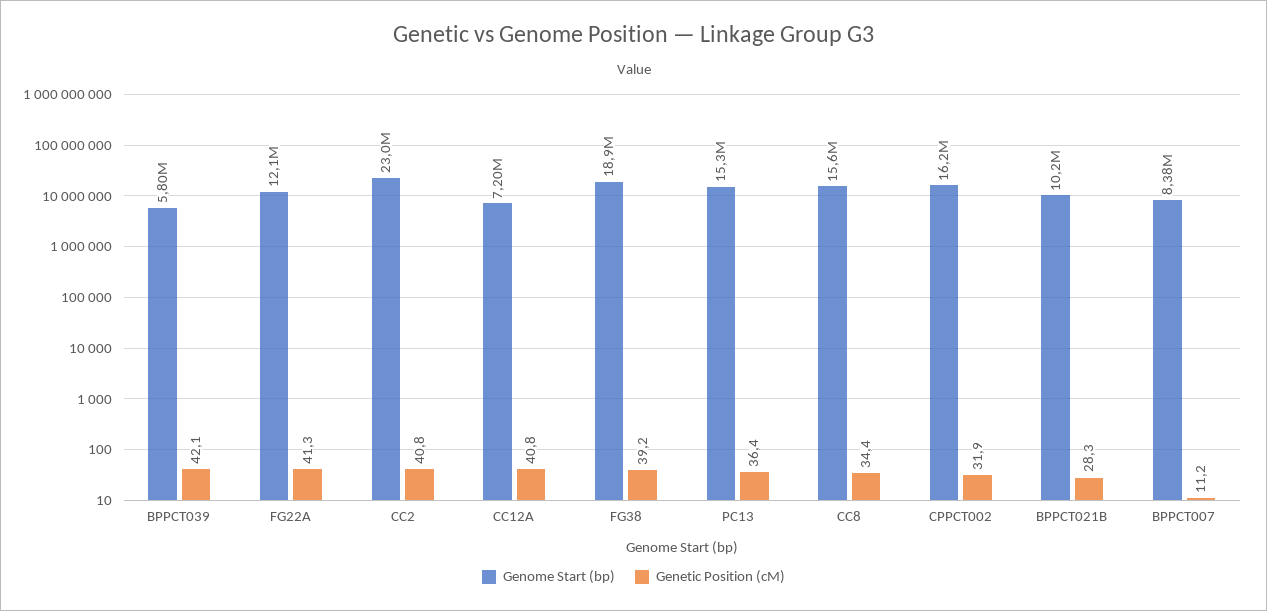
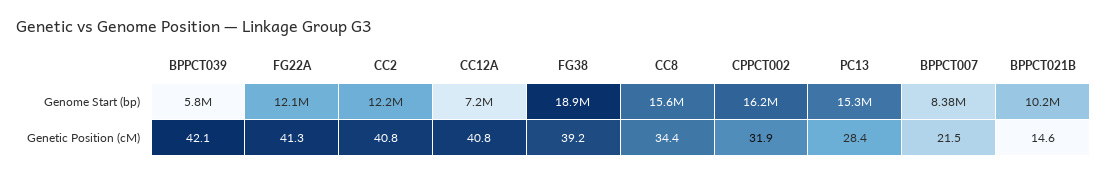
  {
    "Genome Start (bp)": {
      "BPPCT039": 5800000,
      "FG22A": 12100000,
-     "CC2": 23000000,
+     "CC2": 12200000,
      "CC12A": 7200000,
      "FG38": 18900000,
      "PC13": 15300000,
      "CC8": 15600000,
      "CPPCT002": 16200000,
      "BPPCT021B": 10200000,
      "BPPCT007": 8380000
    },
    "Genetic Position (cM)": {
      "BPPCT039": 42.1,
      "FG22A": 41.3,
      "CC2": 40.8,
      "CC12A": 40.8,
      "FG38": 39.2,
-     "PC13": 36.4,
+     "PC13": 28.4,
      "CC8": 34.4,
      "CPPCT002": 31.9,
-     "BPPCT021B": 28.3,
+     "BPPCT021B": 14.6,
-     "BPPCT007": 11.2
+     "BPPCT007": 21.5
    }
  }

